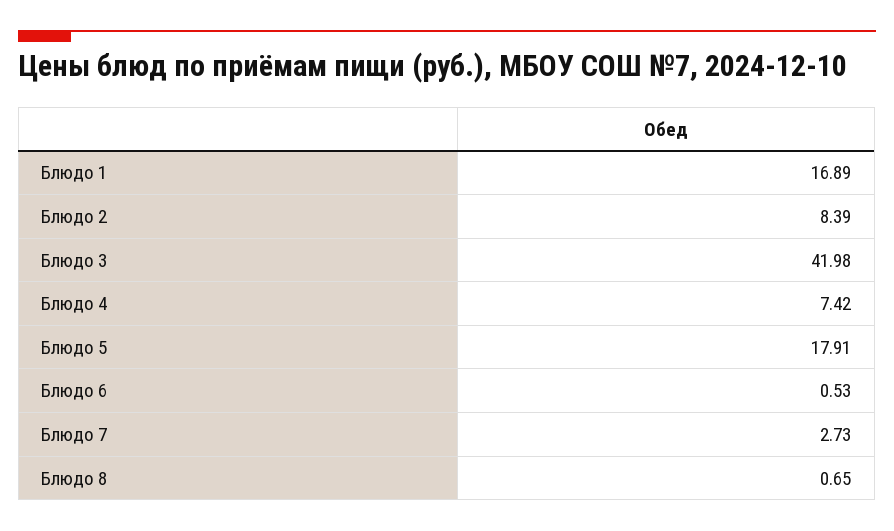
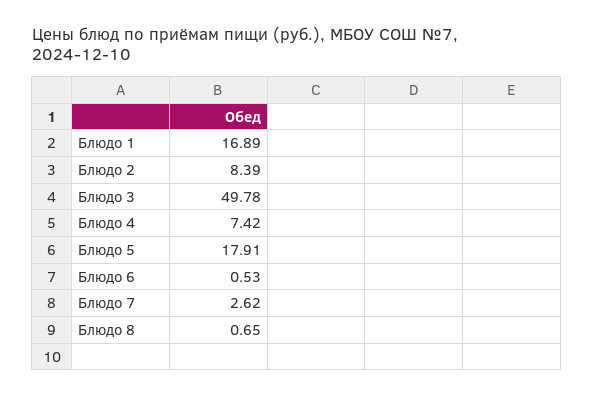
  {
    "Блюдо 1": 16.89,
    "Блюдо 2": 8.39,
-   "Блюдо 3": 41.98,
+   "Блюдо 3": 49.78,
    "Блюдо 4": 7.42,
    "Блюдо 5": 17.91,
    "Блюдо 6": 0.53,
-   "Блюдо 7": 2.73,
+   "Блюдо 7": 2.62,
    "Блюдо 8": 0.65
  }

